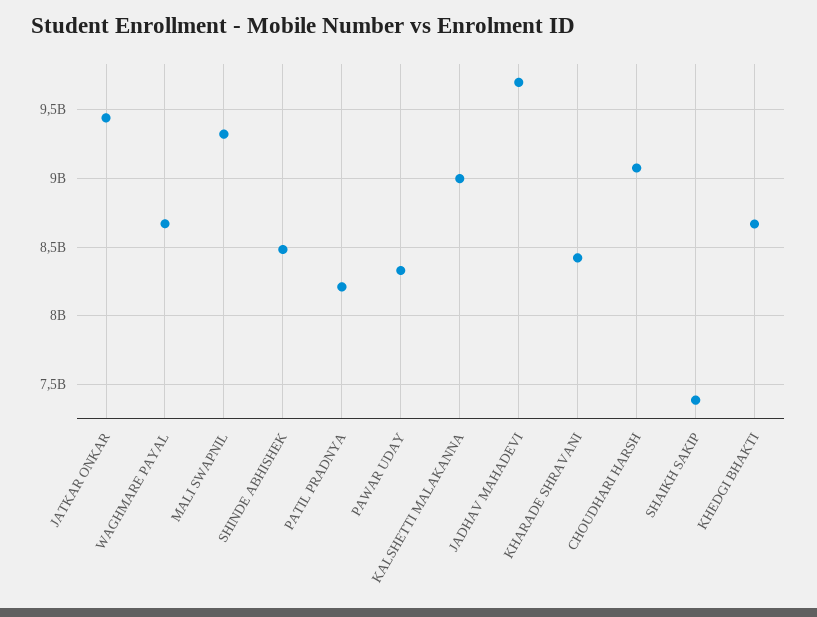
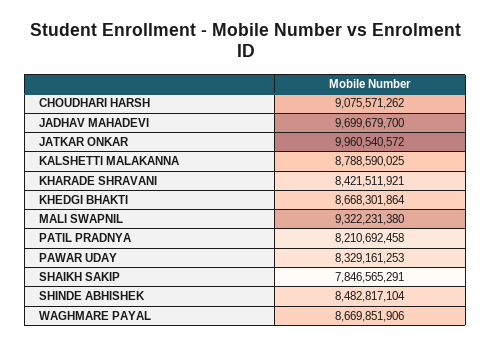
  {
-   "JATKAR ONKAR": 9450000000,
+   "JATKAR ONKAR": 9960540572,
    "WAGHMARE PAYAL": 8669851906,
    "MALI SWAPNIL": 9322231380,
    "SHINDE ABHISHEK": 8482817104,
    "PATIL PRADNYA": 8210692458,
    "PAWAR UDAY": 8329161253,
-   "KALSHETTI MALAKANNA": 9000000000,
+   "KALSHETTI MALAKANNA": 8788590025,
    "JADHAV MAHADEVI": 9699679700,
    "KHARADE SHRAVANI": 8421511921,
    "CHOUDHARI HARSH": 9075571262,
-   "SHAIKH SAKIP": 7400000000,
+   "SHAIKH SAKIP": 7846565291,
    "KHEDGI BHAKTI": 8668301864
  }

